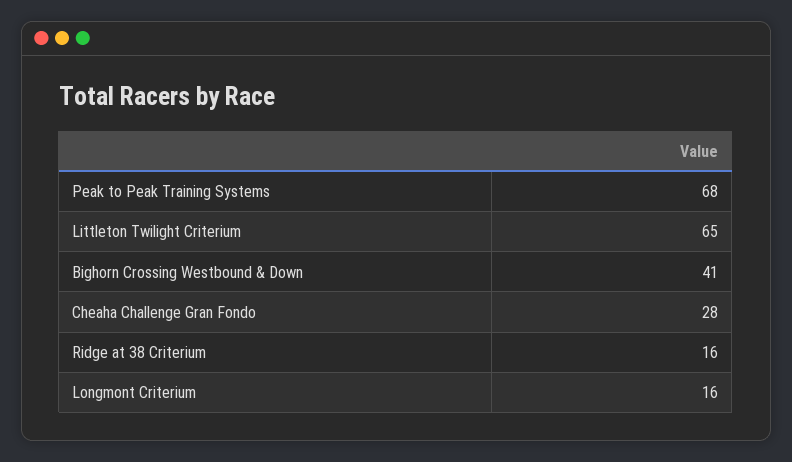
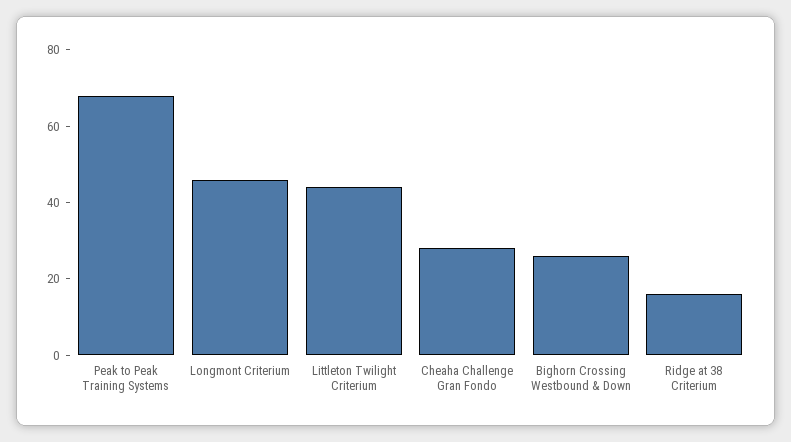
  {
    "Peak to Peak Training Systems": 68,
-   "Littleton Twilight Criterium": 65,
+   "Littleton Twilight Criterium": 45,
-   "Bighorn Crossing Westbound & Down": 41,
+   "Bighorn Crossing Westbound & Down": 25,
    "Cheaha Challenge Gran Fondo": 28,
    "Ridge at 38 Criterium": 16,
-   "Longmont Criterium": 16
+   "Longmont Criterium": 45
  }

